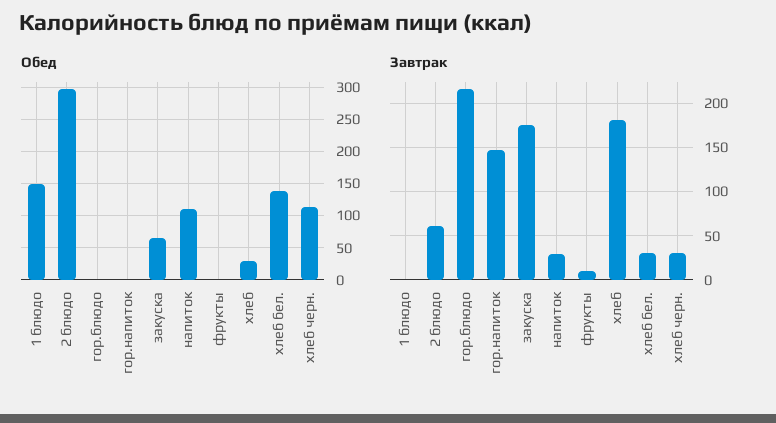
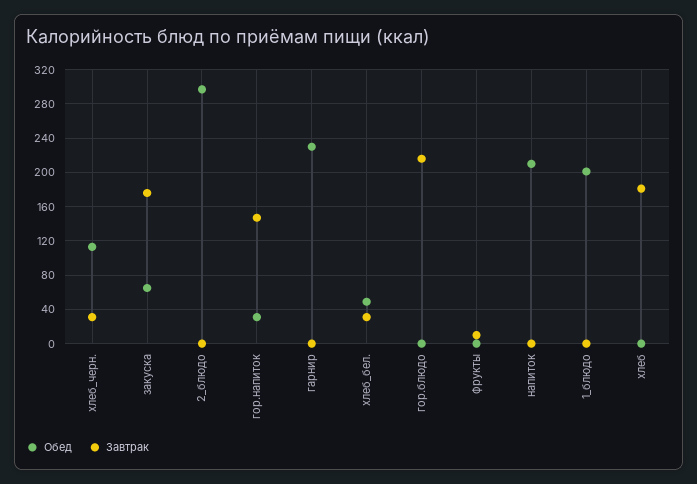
  {
    "Обед": {
-     "1 блюдо": 150,
+     "1 блюдо": 200,
      "2 блюдо": 300,
      "гор.блюдо": 0,
-     "гор.напиток": 0,
+     "гор.напиток": 30,
      "закуска": 70,
-     "напиток": 110,
+     "напиток": 210,
      "фрукты": 0,
-     "хлеб": 30,
+     "хлеб": 0,
-     "хлеб бел.": 140,
+     "хлеб бел.": 50,
-     "хлеб черн.": 110
+     "хлеб черн.": 110,
+     "гарнир": 230
    },
    "Завтрак": {
      "1 блюдо": 0,
-     "2 блюдо": 60,
+     "2 блюдо": 0,
      "гор.блюдо": 220,
      "гор.напиток": 150,
      "закуска": 180,
-     "напиток": 30,
+     "напиток": 0,
      "фрукты": 10,
      "хлеб": 180,
      "хлеб бел.": 30,
-     "хлеб черн.": 30
+     "хлеб черн.": 30,
+     "гарнир": 0
    }
  }

